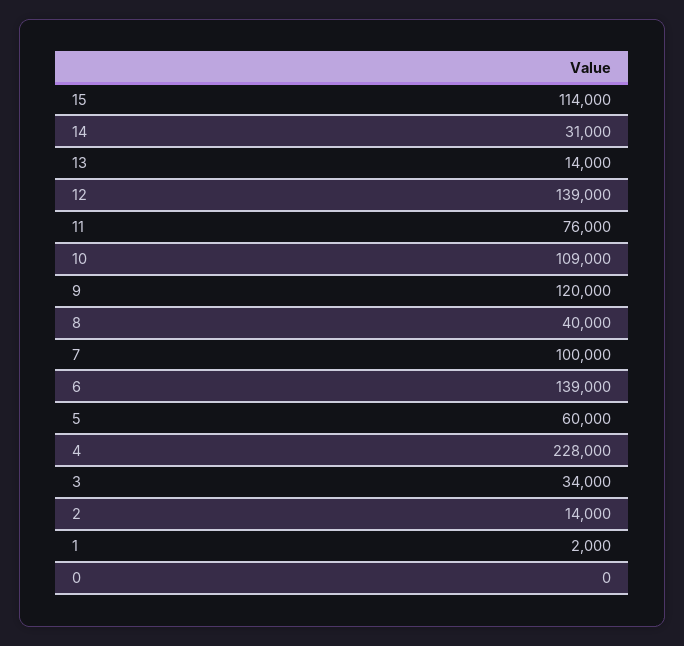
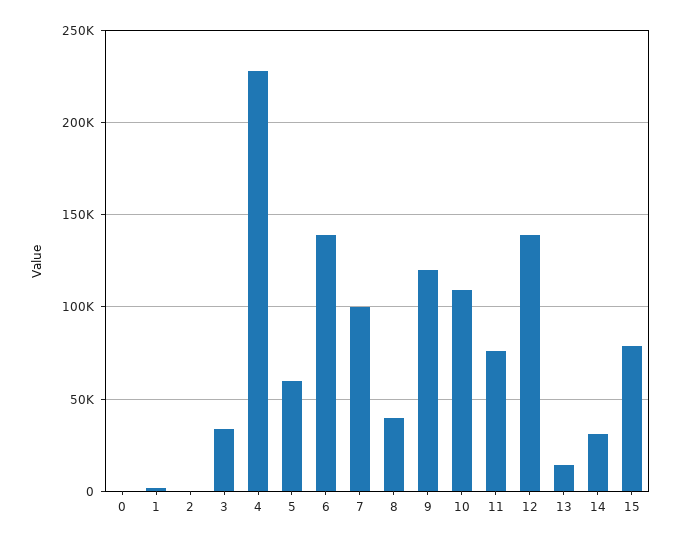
  {
-   "15": 114000,
+   "15": 80000,
    "14": 31000,
    "13": 14000,
    "12": 139000,
    "11": 76000,
    "10": 109000,
    "9": 120000,
    "8": 40000,
    "7": 100000,
    "6": 139000,
    "5": 60000,
    "4": 228000,
    "3": 34000,
-   "2": 14000,
+   "2": 0,
    "1": 2000,
    "0": 0
  }

